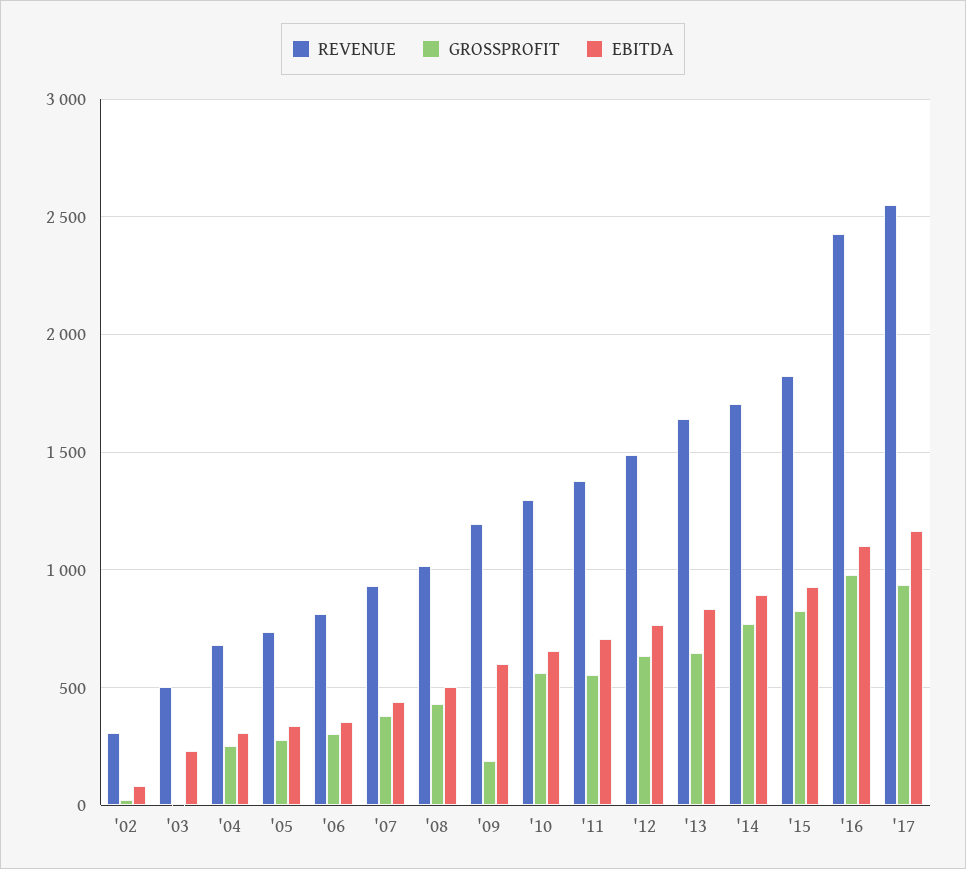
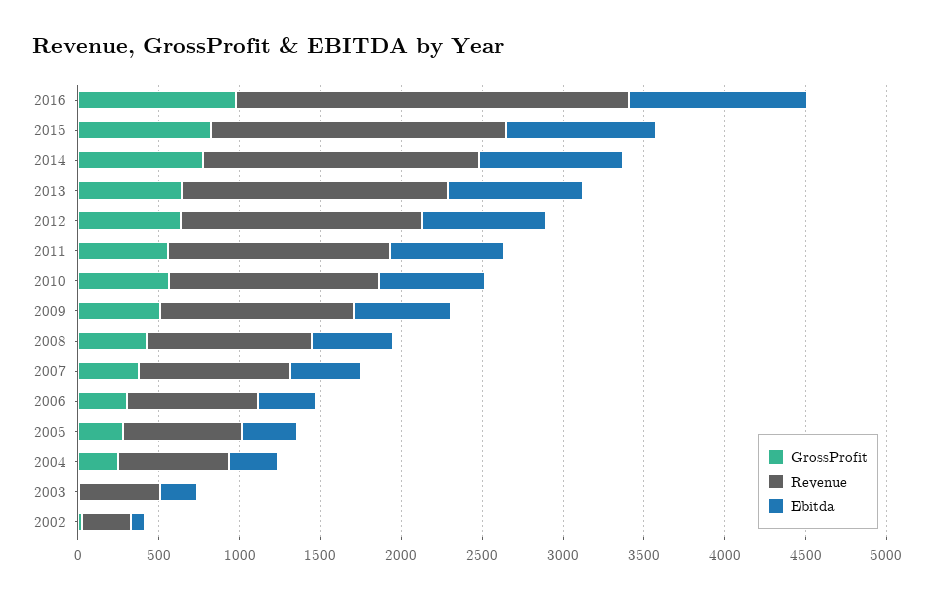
  {
    "REVENUE": {
      "'02": 300,
      "'03": 500,
      "'04": 700,
      "'05": 750,
      "'06": 800,
      "'07": 950,
      "'08": 1000,
      "'09": 1200,
      "'10": 1300,
      "'11": 1400,
      "'12": 1500,
      "'13": 1650,
      "'14": 1700,
      "'15": 1800,
-     "'16": 2450,
+     "'16": 2450
-     "'17": 2550
    },
    "GROSSPROFIT": {
      "'02": 0,
      "'03": 0,
      "'04": 250,
      "'05": 300,
      "'06": 300,
      "'07": 400,
      "'08": 450,
-     "'09": 200,
+     "'09": 500,
      "'10": 550,
      "'11": 550,
      "'12": 650,
      "'13": 650,
      "'14": 750,
      "'15": 800,
-     "'16": 1000,
+     "'16": 1000
-     "'17": 950
    },
    "EBITDA": {
      "'02": 100,
      "'03": 250,
      "'04": 300,
      "'05": 350,
      "'06": 350,
      "'07": 450,
      "'08": 500,
      "'09": 600,
      "'10": 650,
      "'11": 700,
      "'12": 750,
      "'13": 850,
      "'14": 900,
      "'15": 950,
-     "'16": 1100,
+     "'16": 1100
-     "'17": 1150
    }
  }

